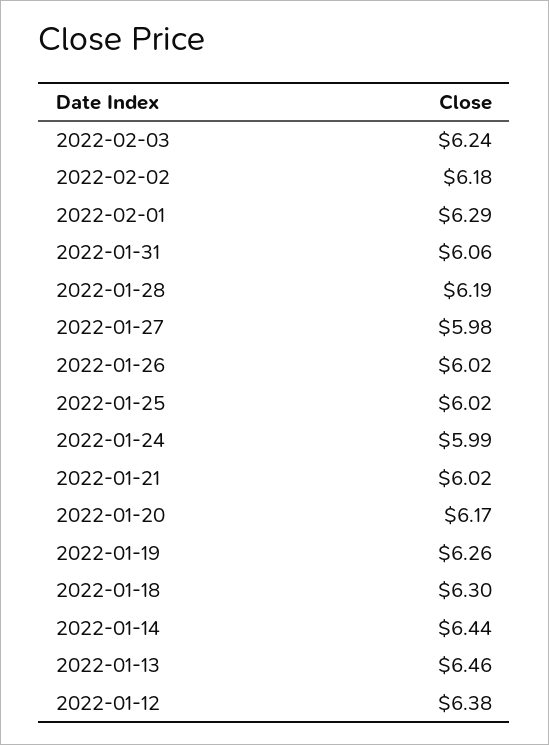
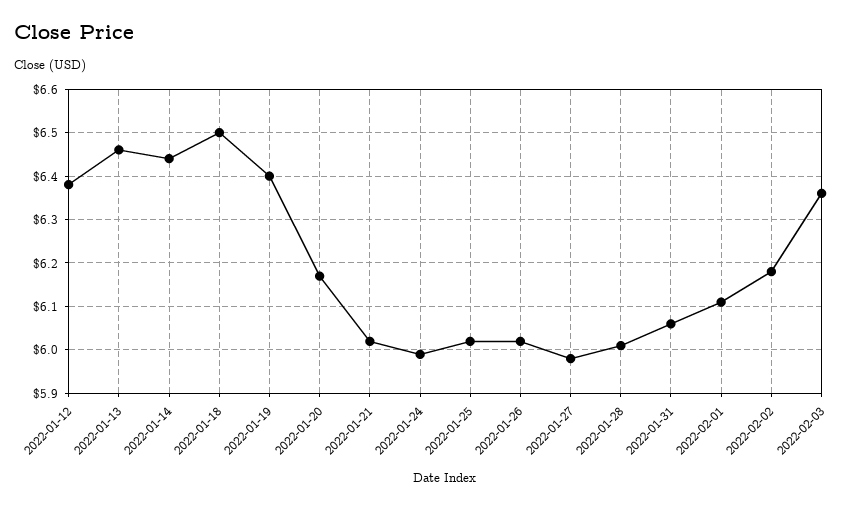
  {
-   "2022-02-03": 6.24,
+   "2022-02-03": 6.35,
    "2022-02-02": 6.18,
-   "2022-02-01": 6.29,
+   "2022-02-01": 6.1,
    "2022-01-31": 6.06,
-   "2022-01-28": 6.19,
+   "2022-01-28": 6,
    "2022-01-27": 5.98,
    "2022-01-26": 6.02,
    "2022-01-25": 6.02,
    "2022-01-24": 5.99,
    "2022-01-21": 6.02,
    "2022-01-20": 6.17,
-   "2022-01-19": 6.26,
+   "2022-01-19": 6.4,
-   "2022-01-18": 6.3,
+   "2022-01-18": 6.5,
    "2022-01-14": 6.44,
    "2022-01-13": 6.46,
    "2022-01-12": 6.38
  }

